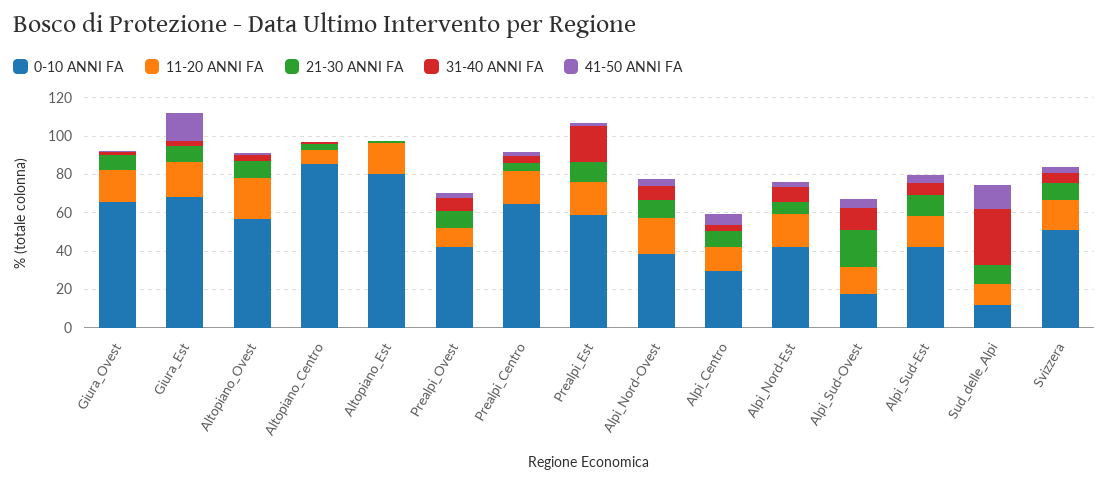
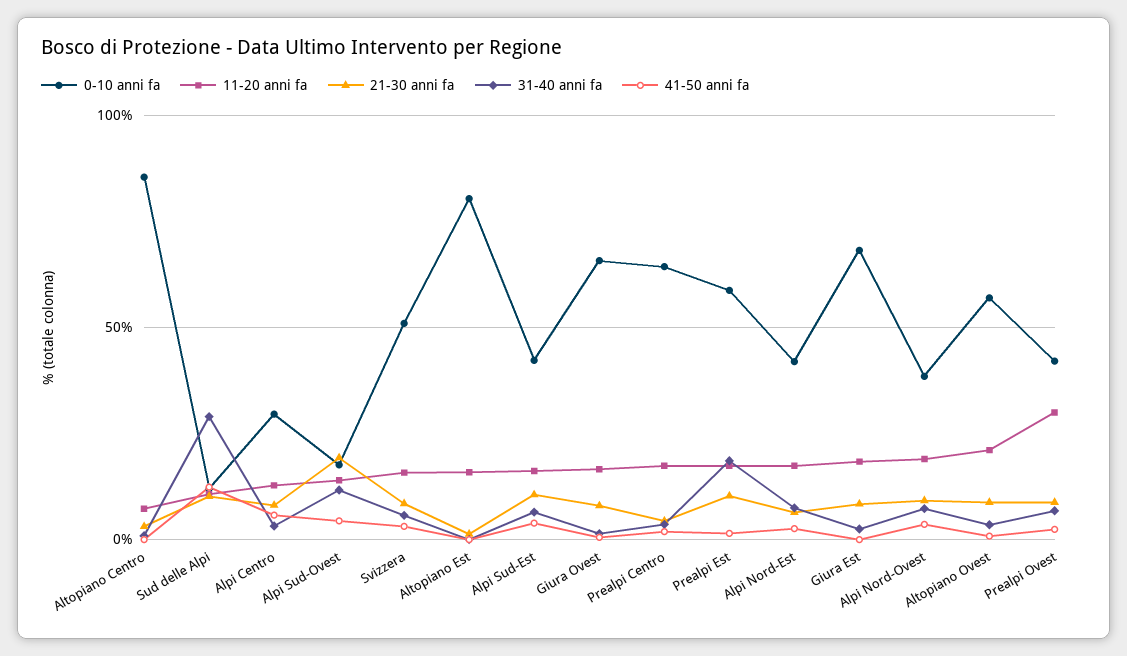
  {
    "0-10 ANNI FA": {
      "Giura_Ovest": 65,
      "Giura_Est": 70,
      "Altopiano_Ovest": 55,
      "Altopiano_Centro": 85,
      "Altopiano_Est": 80,
      "Prealpi_Ovest": 40,
      "Prealpi_Centro": 65,
      "Prealpi_Est": 60,
      "Alpi_Nord-Ovest": 40,
      "Alpi_Centro": 30,
      "Alpi_Nord-Est": 40,
      "Alpi_Sud-Ovest": 20,
      "Alpi_Sud-Est": 40,
      "Sud_delle_Alpi": 10,
      "Svizzera": 50
    },
    "11-20 ANNI FA": {
      "Giura_Ovest": 15,
      "Giura_Est": 20,
      "Altopiano_Ovest": 20,
      "Altopiano_Centro": 5,
      "Altopiano_Est": 15,
-     "Prealpi_Ovest": 10,
+     "Prealpi_Ovest": 30,
      "Prealpi_Centro": 15,
      "Prealpi_Est": 15,
      "Alpi_Nord-Ovest": 20,
      "Alpi_Centro": 15,
      "Alpi_Nord-Est": 15,
      "Alpi_Sud-Ovest": 15,
      "Alpi_Sud-Est": 15,
      "Sud_delle_Alpi": 10,
      "Svizzera": 15
    },
    "21-30 ANNI FA": {
      "Giura_Ovest": 10,
      "Giura_Est": 10,
      "Altopiano_Ovest": 10,
      "Altopiano_Centro": 5,
      "Altopiano_Est": 0,
      "Prealpi_Ovest": 10,
      "Prealpi_Centro": 5,
      "Prealpi_Est": 10,
      "Alpi_Nord-Ovest": 10,
      "Alpi_Centro": 10,
      "Alpi_Nord-Est": 5,
      "Alpi_Sud-Ovest": 20,
      "Alpi_Sud-Est": 10,
      "Sud_delle_Alpi": 10,
      "Svizzera": 10
    },
    "31-40 ANNI FA": {
      "Giura_Ovest": 0,
      "Giura_Est": 5,
      "Altopiano_Ovest": 5,
      "Altopiano_Centro": 0,
      "Altopiano_Est": 0,
      "Prealpi_Ovest": 5,
      "Prealpi_Centro": 5,
      "Prealpi_Est": 20,
      "Alpi_Nord-Ovest": 5,
      "Alpi_Centro": 5,
      "Alpi_Nord-Est": 10,
      "Alpi_Sud-Ovest": 10,
      "Alpi_Sud-Est": 5,
      "Sud_delle_Alpi": 30,
      "Svizzera": 5
    },
    "41-50 ANNI FA": {
      "Giura_Ovest": 0,
-     "Giura_Est": 15,
+     "Giura_Est": 0,
      "Altopiano_Ovest": 0,
      "Altopiano_Centro": 0,
      "Altopiano_Est": 0,
      "Prealpi_Ovest": 0,
      "Prealpi_Centro": 0,
      "Prealpi_Est": 0,
      "Alpi_Nord-Ovest": 5,
      "Alpi_Centro": 5,
      "Alpi_Nord-Est": 5,
      "Alpi_Sud-Ovest": 5,
      "Alpi_Sud-Est": 5,
      "Sud_delle_Alpi": 10,
      "Svizzera": 5
    }
  }

